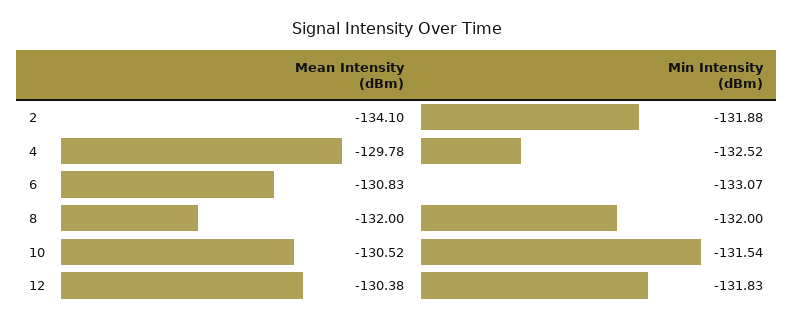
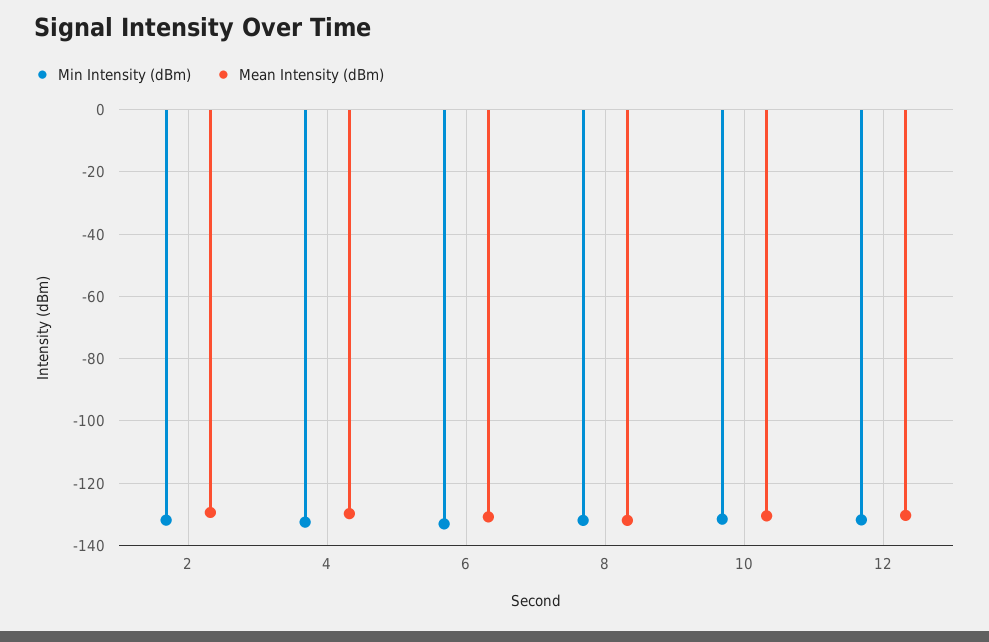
  {
    "Mean Intensity (dBm)": {
-     "2": -134.1,
+     "2": -130,
      "4": -129.78,
      "6": -130.83,
      "8": -132,
      "10": -130.52,
      "12": -130.38
    },
    "Min Intensity (dBm)": {
      "2": -131.88,
      "4": -132.52,
      "6": -133.07,
      "8": -132,
      "10": -131.54,
      "12": -131.83
    }
  }

